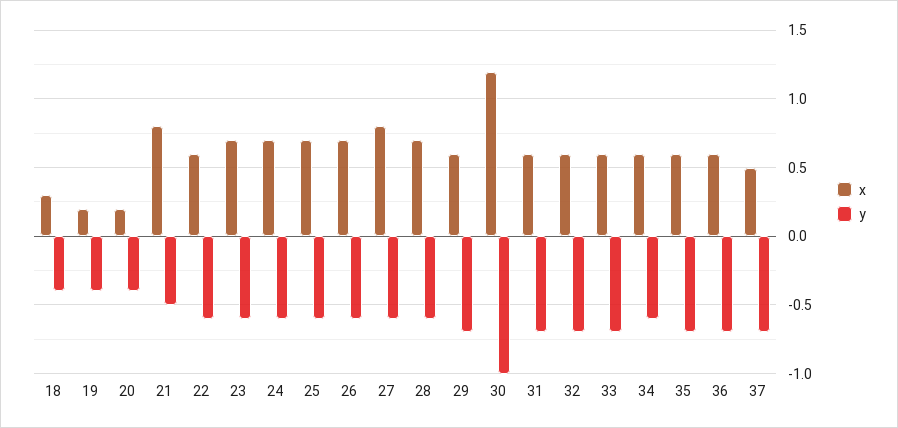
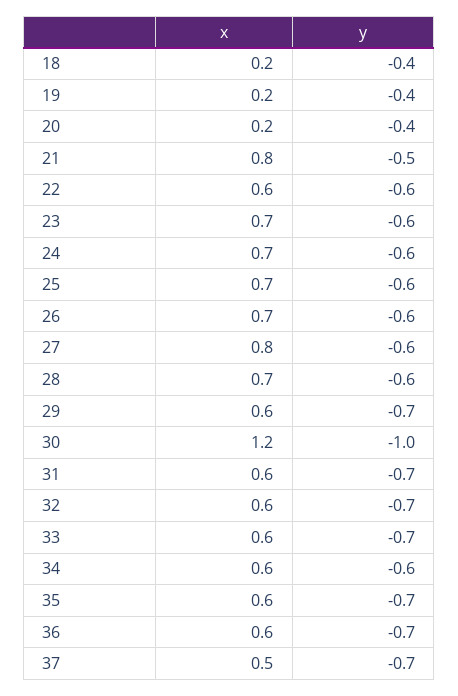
  {
    "x": {
-     "18": 0.3,
+     "18": 0.2,
      "19": 0.2,
      "20": 0.2,
      "21": 0.8,
      "22": 0.6,
      "23": 0.7,
      "24": 0.7,
      "25": 0.7,
      "26": 0.7,
      "27": 0.8,
      "28": 0.7,
      "29": 0.6,
      "30": 1.2,
      "31": 0.6,
      "32": 0.6,
      "33": 0.6,
      "34": 0.6,
      "35": 0.6,
      "36": 0.6,
      "37": 0.5
    },
    "y": {
      "18": -0.4,
      "19": -0.4,
      "20": -0.4,
      "21": -0.5,
      "22": -0.6,
      "23": -0.6,
      "24": -0.6,
      "25": -0.6,
      "26": -0.6,
      "27": -0.6,
      "28": -0.6,
      "29": -0.7,
      "30": -1,
      "31": -0.7,
      "32": -0.7,
      "33": -0.7,
      "34": -0.6,
      "35": -0.7,
      "36": -0.7,
      "37": -0.7
    }
  }

